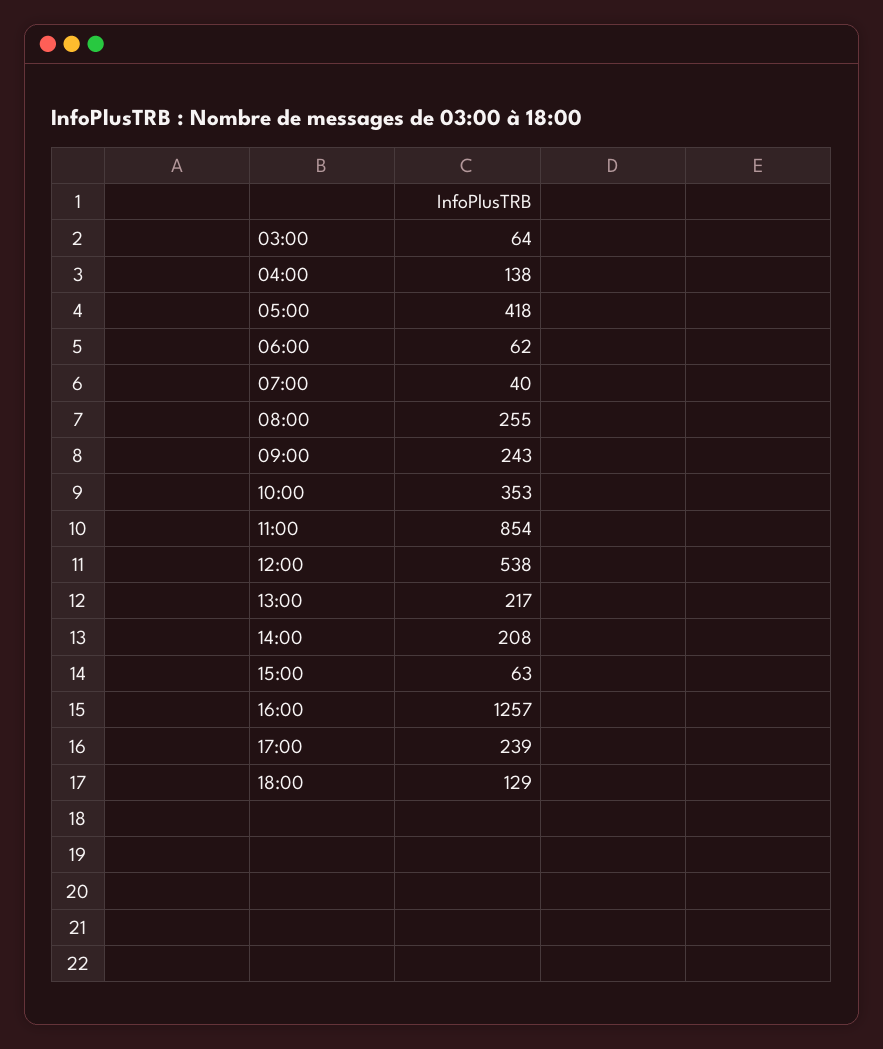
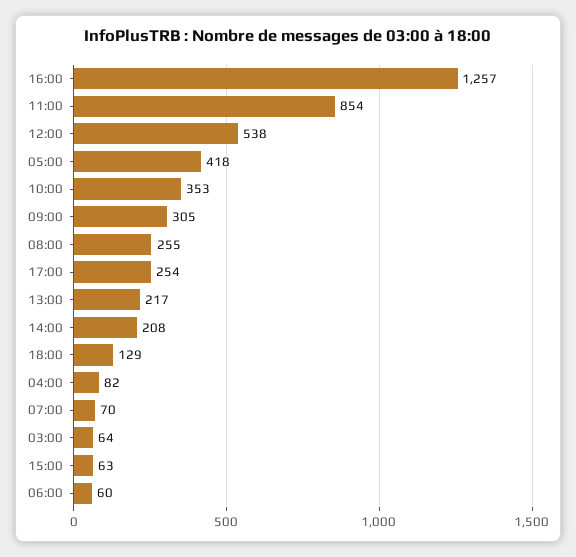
  {
    "03:00": 64,
-   "04:00": 138,
+   "04:00": 82,
    "05:00": 418,
-   "06:00": 62,
+   "06:00": 60,
-   "07:00": 40,
+   "07:00": 70,
    "08:00": 255,
-   "09:00": 243,
+   "09:00": 305,
    "10:00": 353,
    "11:00": 854,
    "12:00": 538,
    "13:00": 217,
    "14:00": 208,
    "15:00": 63,
    "16:00": 1257,
-   "17:00": 239,
+   "17:00": 254,
    "18:00": 129
  }

